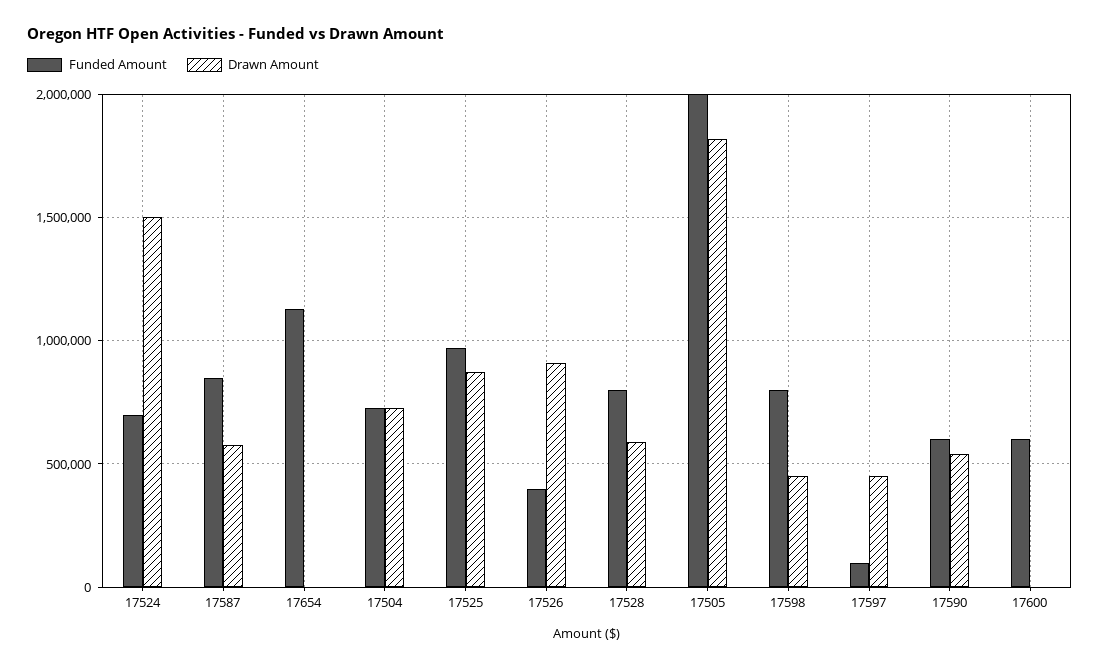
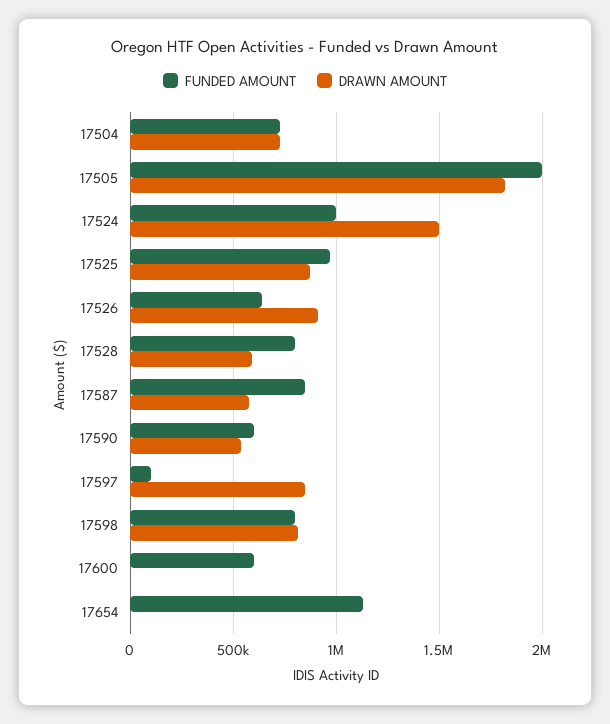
  {
    "Funded Amount": {
-     "17524": 700000,
+     "17524": 1000000,
      "17587": 850000,
      "17654": 1150000,
      "17504": 750000,
      "17525": 950000,
-     "17526": 400000,
+     "17526": 650000,
      "17528": 800000,
      "17505": 2000000,
      "17598": 800000,
      "17597": 100000,
      "17590": 600000,
      "17600": 600000
    },
    "Drawn Amount": {
      "17524": 1500000,
      "17587": 600000,
      "17654": 0,
      "17504": 750000,
      "17525": 850000,
      "17526": 900000,
      "17528": 600000,
      "17505": 1800000,
-     "17598": 450000,
+     "17598": 800000,
-     "17597": 450000,
+     "17597": 850000,
      "17590": 550000,
      "17600": 0
    }
  }

